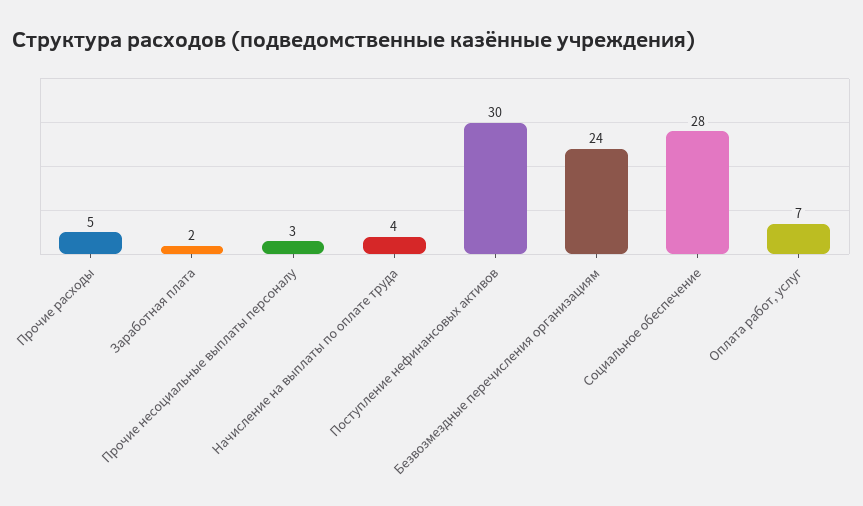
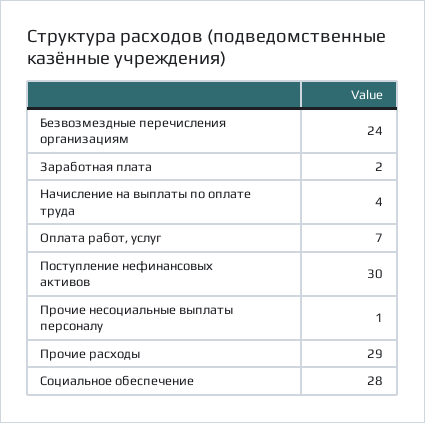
  {
-   "Прочие расходы": 5,
+   "Прочие расходы": 29,
    "Заработная плата": 2,
-   "Прочие несоциальные выплаты персоналу": 3,
+   "Прочие несоциальные выплаты персоналу": 1,
    "Начисление на выплаты по оплате труда": 4,
    "Поступление нефинансовых активов": 30,
    "Безвозмездные перечисления организациям": 24,
    "Социальное обеспечение": 28,
    "Оплата работ, услуг": 7
  }

